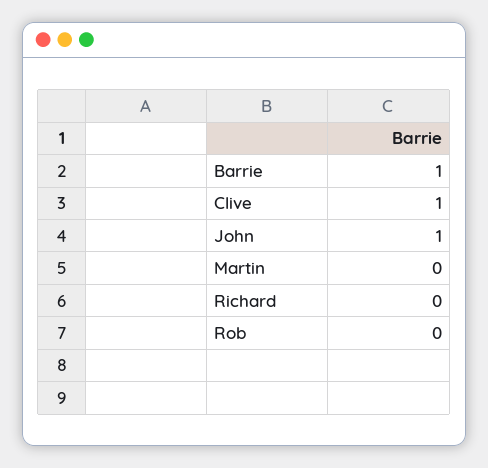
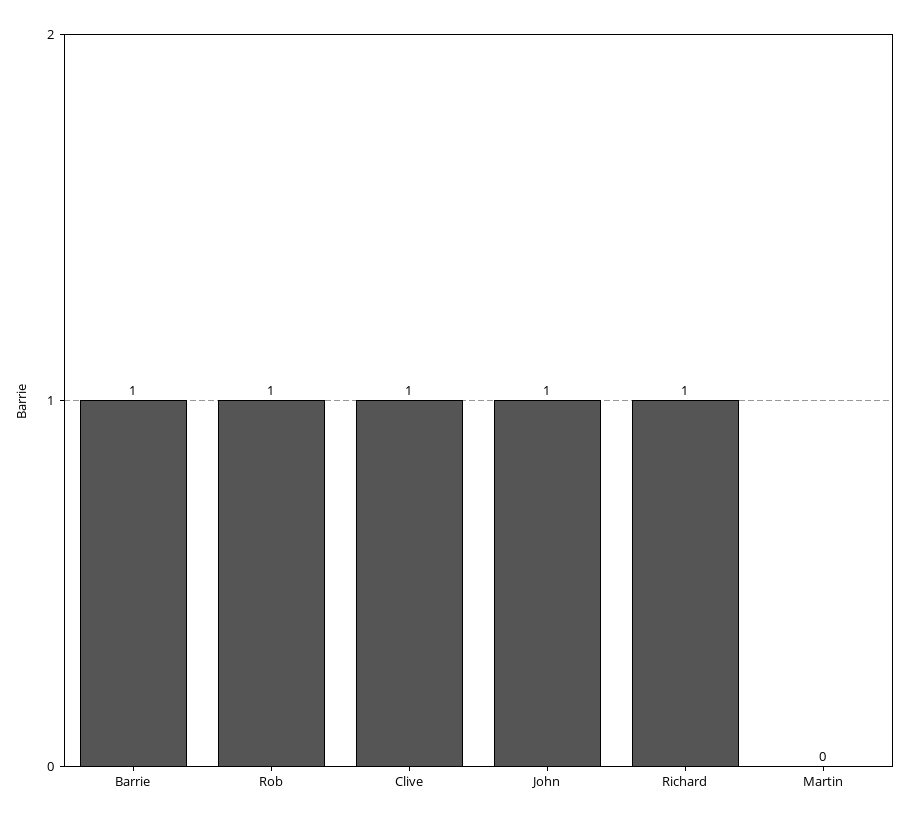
  {
    "Barrie": 1,
    "Clive": 1,
    "John": 1,
    "Martin": 0,
-   "Richard": 0,
+   "Richard": 1,
-   "Rob": 0
+   "Rob": 1
  }

